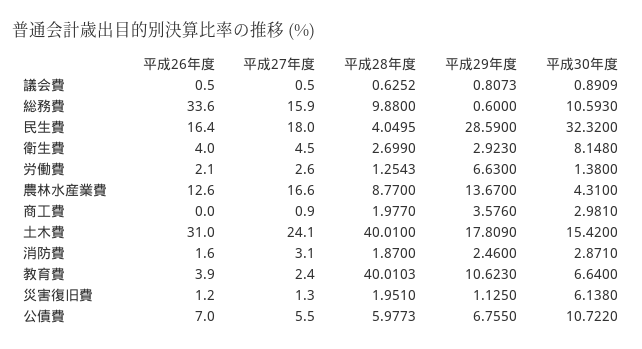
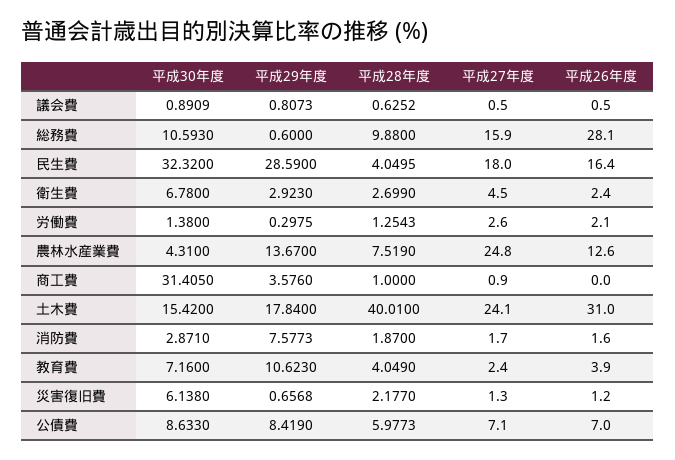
  {
    "平成26年度": {
      "議会費": 0.5,
-     "総務費": 33.6,
+     "総務費": 28.1,
      "民生費": 16.4,
-     "衛生費": 4,
+     "衛生費": 2.4,
      "労働費": 2.1,
      "農林水産業費": 12.6,
      "商工費": 0,
      "土木費": 31,
      "消防費": 1.6,
      "教育費": 3.9,
      "災害復旧費": 1.2,
      "公債費": 7
    },
    "平成27年度": {
      "議会費": 0.5,
      "総務費": 15.9,
      "民生費": 18,
      "衛生費": 4.5,
      "労働費": 2.6,
-     "農林水産業費": 16.6,
+     "農林水産業費": 24.8,
      "商工費": 0.9,
      "土木費": 24.1,
-     "消防費": 3.1,
+     "消防費": 1.7,
      "教育費": 2.4,
      "災害復旧費": 1.3,
-     "公債費": 5.5
+     "公債費": 7.1
    },
    "平成28年度": {
      "議会費": 0.6252,
      "総務費": 9.88,
      "民生費": 4.0495,
      "衛生費": 2.699,
      "労働費": 1.2543,
-     "農林水産業費": 8.77,
+     "農林水産業費": 7.519,
-     "商工費": 1.977,
+     "商工費": 1,
      "土木費": 40.01,
      "消防費": 1.87,
-     "教育費": 40.0103,
+     "教育費": 4.049,
-     "災害復旧費": 1.951,
+     "災害復旧費": 2.177,
      "公債費": 5.9773
    },
    "平成29年度": {
      "議会費": 0.8073,
      "総務費": 0.6,
      "民生費": 28.59,
      "衛生費": 2.923,
-     "労働費": 6.63,
+     "労働費": 0.2975,
      "農林水産業費": 13.67,
      "商工費": 3.576,
-     "土木費": 17.809,
+     "土木費": 17.84,
-     "消防費": 2.46,
+     "消防費": 7.5773,
      "教育費": 10.623,
-     "災害復旧費": 1.125,
+     "災害復旧費": 0.6568,
-     "公債費": 6.755
+     "公債費": 8.419
    },
    "平成30年度": {
      "議会費": 0.8909,
      "総務費": 10.593,
      "民生費": 32.32,
-     "衛生費": 8.148,
+     "衛生費": 6.78,
      "労働費": 1.38,
      "農林水産業費": 4.31,
-     "商工費": 2.981,
+     "商工費": 31.405,
      "土木費": 15.42,
      "消防費": 2.871,
-     "教育費": 6.64,
+     "教育費": 7.16,
      "災害復旧費": 6.138,
-     "公債費": 10.722
+     "公債費": 8.633
    }
  }

